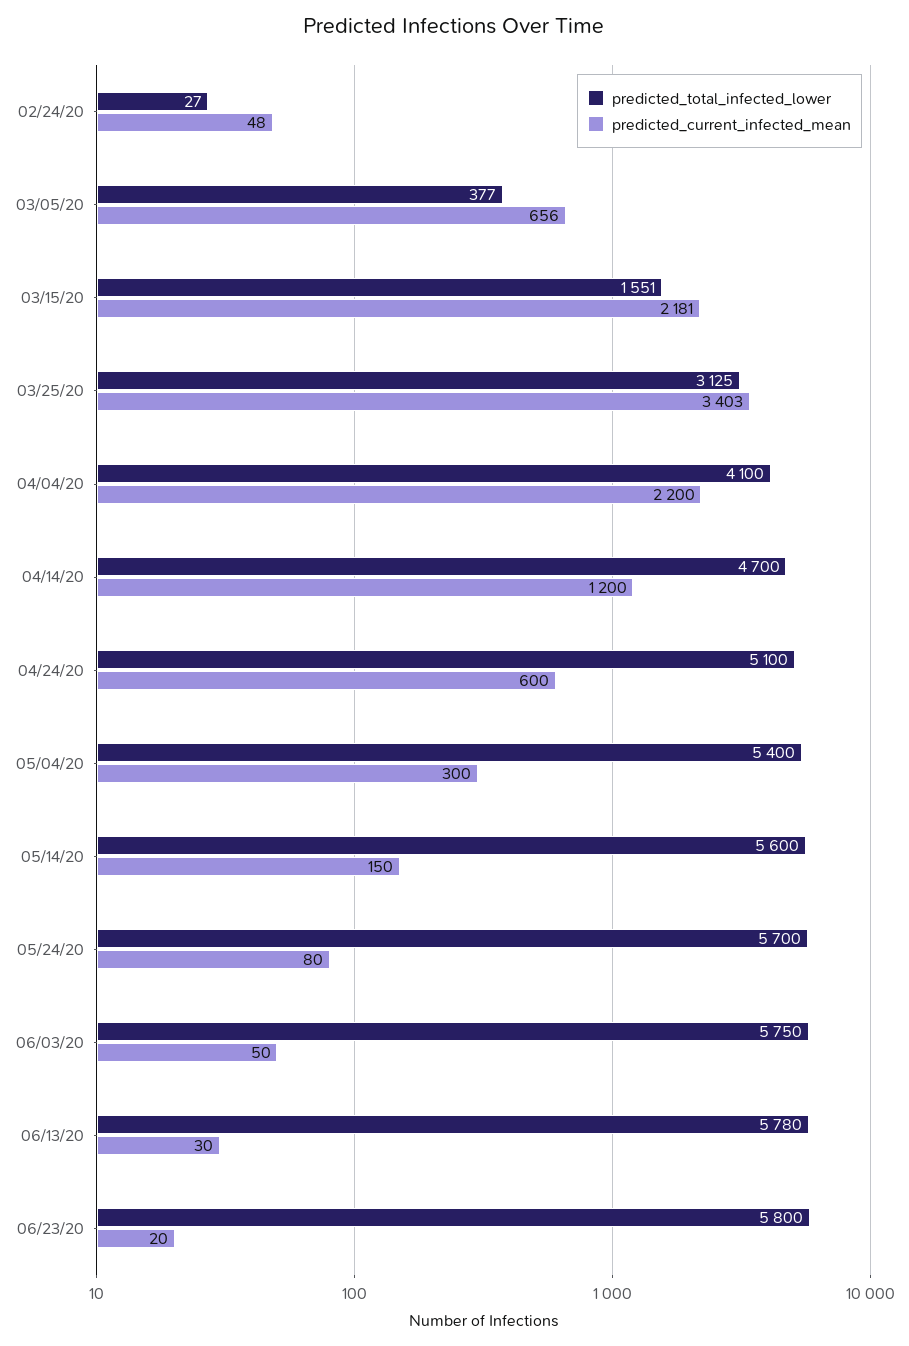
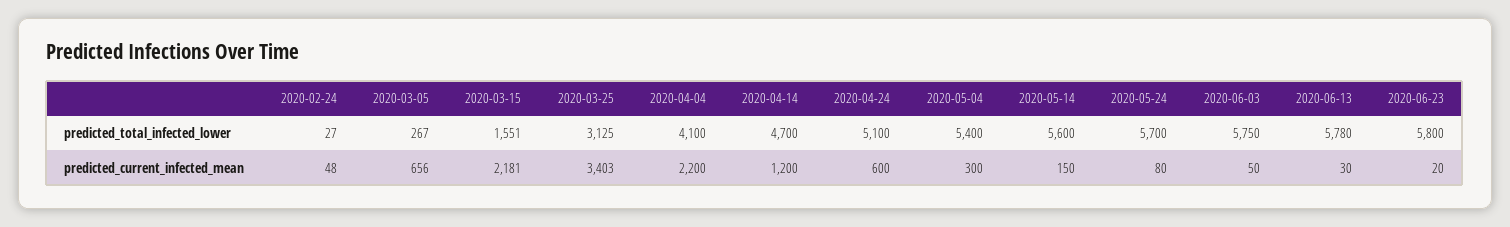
  {
    "predicted_total_infected_lower": {
      "02/24/20": 27,
-     "03/05/20": 377,
+     "03/05/20": 267,
      "03/15/20": 1551,
      "03/25/20": 3125,
      "04/04/20": 4100,
      "04/14/20": 4700,
      "04/24/20": 5100,
      "05/04/20": 5400,
      "05/14/20": 5600,
      "05/24/20": 5700,
      "06/03/20": 5750,
      "06/13/20": 5780,
      "06/23/20": 5800
    },
    "predicted_current_infected_mean": {
      "02/24/20": 48,
      "03/05/20": 656,
      "03/15/20": 2181,
      "03/25/20": 3403,
      "04/04/20": 2200,
      "04/14/20": 1200,
      "04/24/20": 600,
      "05/04/20": 300,
      "05/14/20": 150,
      "05/24/20": 80,
      "06/03/20": 50,
      "06/13/20": 30,
      "06/23/20": 20
    }
  }

